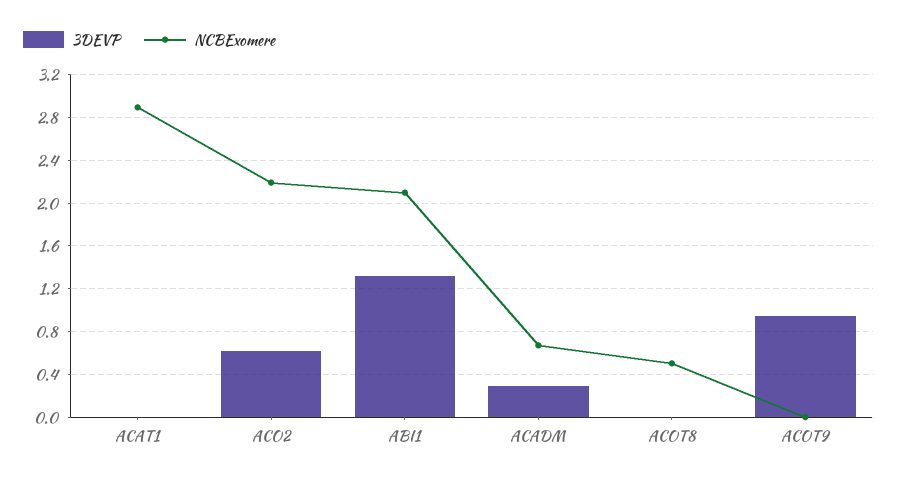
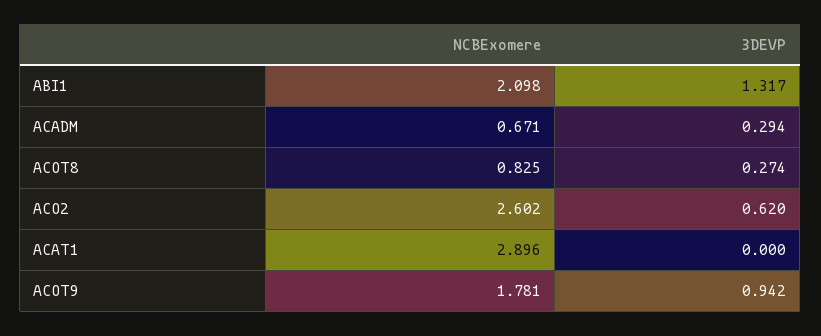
  {
    "3DEVP": {
      "ACAT1": 0,
      "ACO2": 0.62,
      "ABI1": 1.317,
      "ACADM": 0.294,
-     "ACOT8": 0,
+     "ACOT8": 0.274,
      "ACOT9": 0.942
    },
    "NCBExomere": {
      "ACAT1": 2.896,
-     "ACO2": 2.2,
+     "ACO2": 2.602,
      "ABI1": 2.098,
      "ACADM": 0.671,
-     "ACOT8": 0.5,
+     "ACOT8": 0.825,
-     "ACOT9": 0
+     "ACOT9": 1.781
    }
  }

